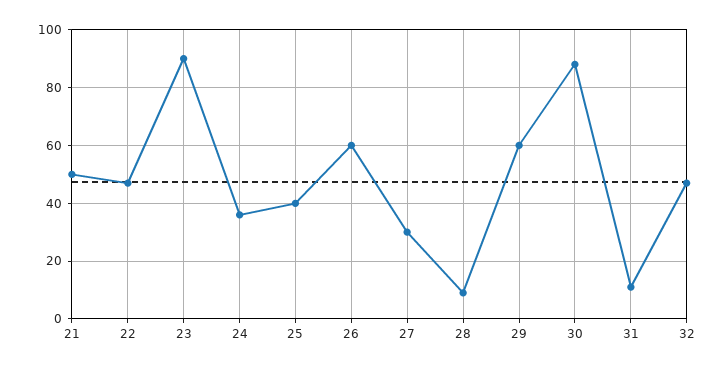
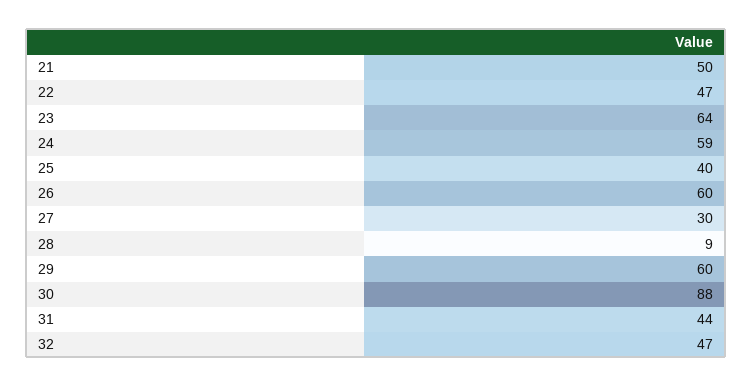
  {
    "21": 50,
    "22": 47,
-   "23": 90,
+   "23": 64,
-   "24": 35,
+   "24": 59,
    "25": 40,
    "26": 60,
    "27": 30,
    "28": 9,
    "29": 60,
    "30": 88,
-   "31": 10,
+   "31": 44,
    "32": 47
  }

